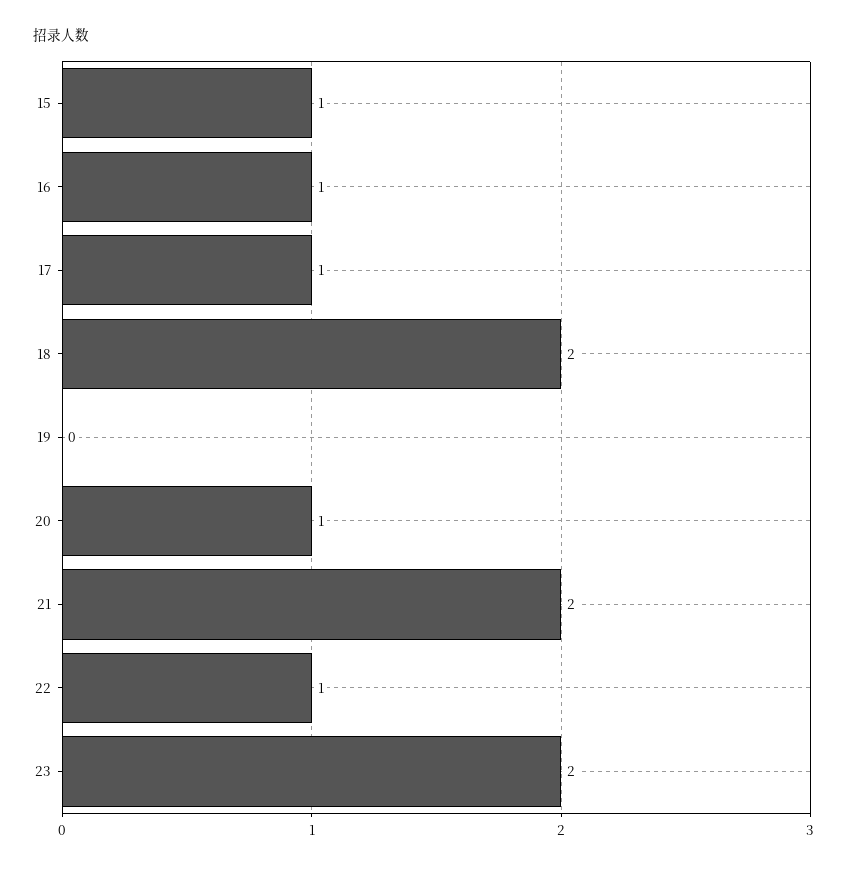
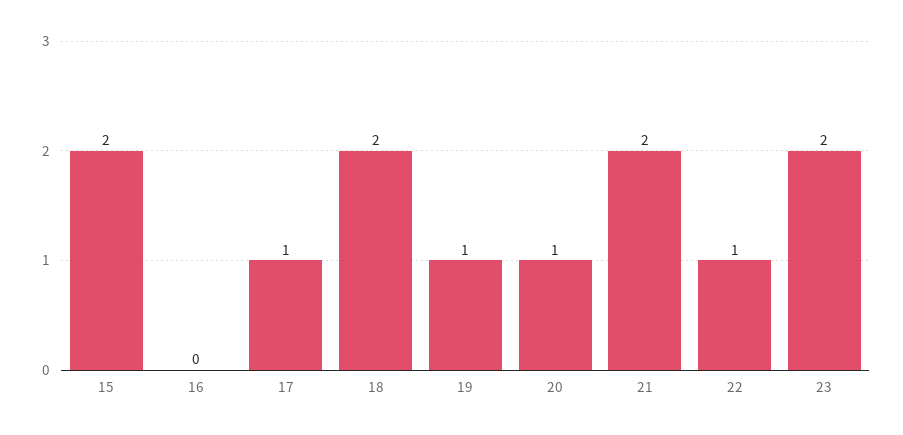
  {
-   "15": 1,
+   "15": 2,
-   "16": 1,
+   "16": 0,
    "17": 1,
    "18": 2,
-   "19": 0,
+   "19": 1,
    "20": 1,
    "21": 2,
    "22": 1,
    "23": 2
  }

